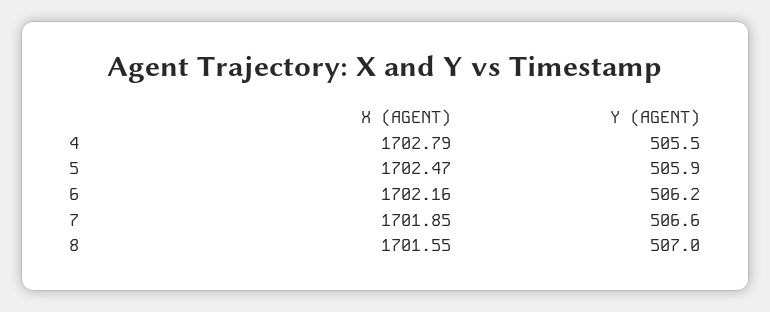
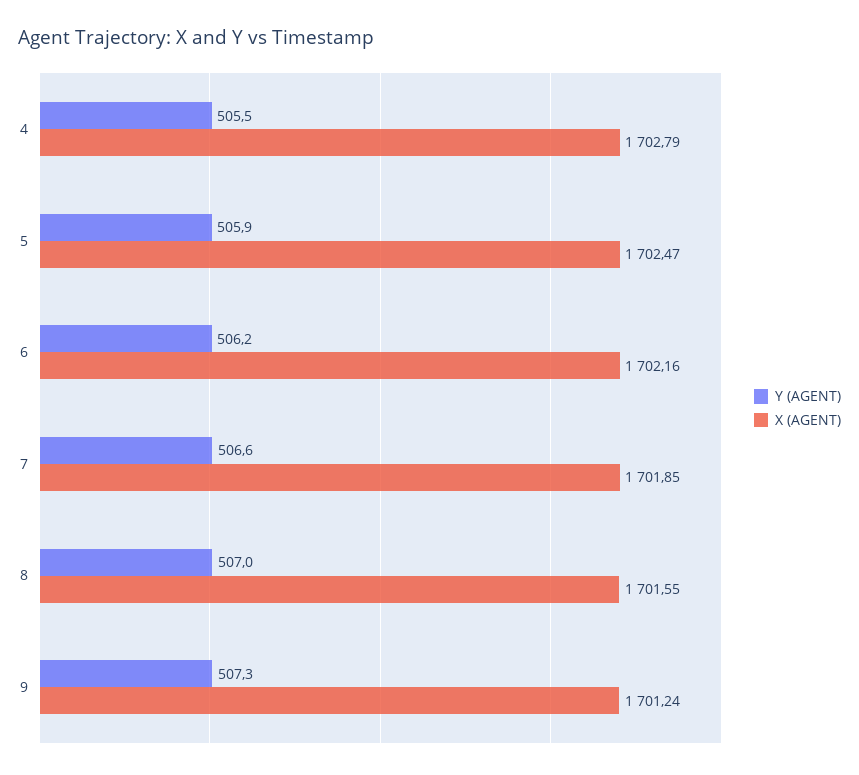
  {
    "X (AGENT)": {
      "4": 1702.79,
      "5": 1702.47,
      "6": 1702.16,
      "7": 1701.85,
-     "8": 1701.55
+     "8": 1701.55,
+     "9": 1701.24
    },
    "Y (AGENT)": {
      "4": 505.5,
      "5": 505.9,
      "6": 506.2,
      "7": 506.6,
-     "8": 507
+     "8": 507,
+     "9": 507.3
    }
  }

